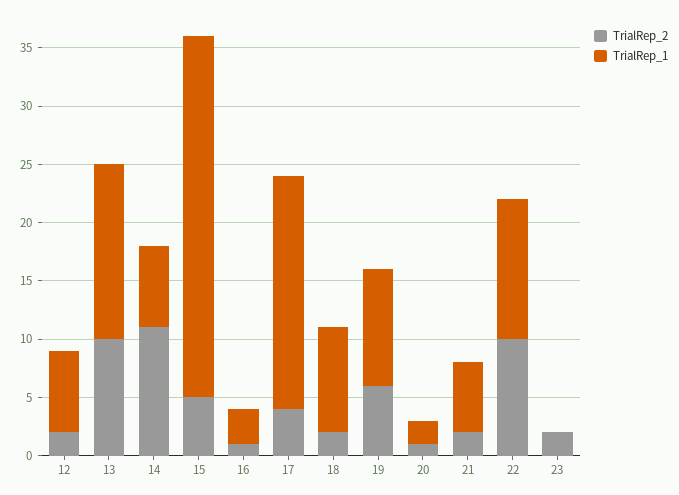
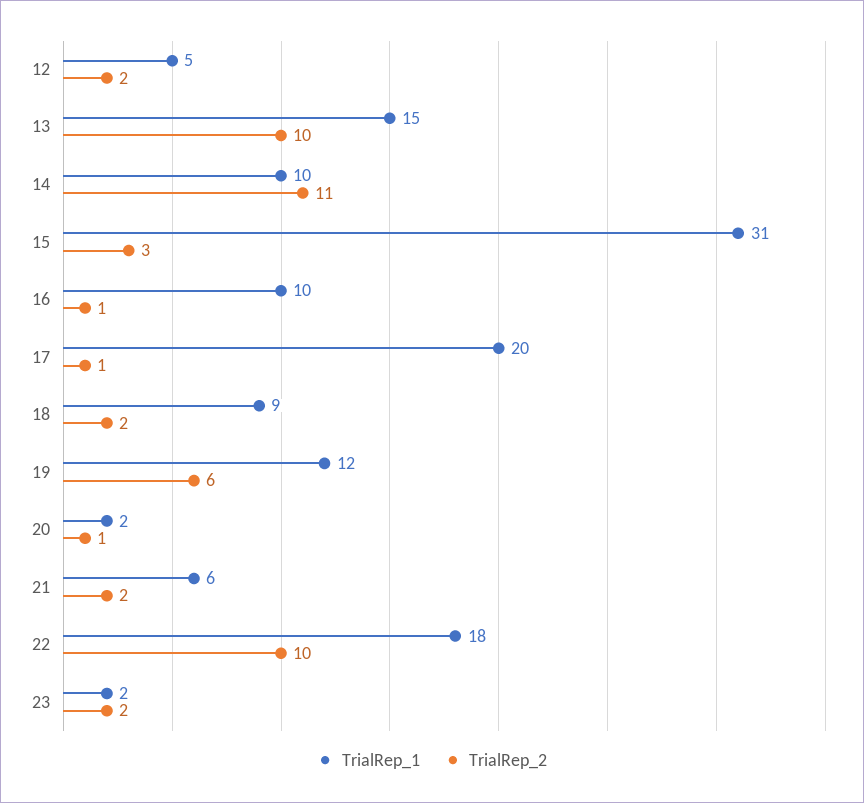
  {
    "TrialRep_2": {
      "12": 2,
      "13": 10,
      "14": 11,
-     "15": 5,
+     "15": 3,
      "16": 1,
-     "17": 4,
+     "17": 1,
      "18": 2,
      "19": 6,
      "20": 1,
      "21": 2,
      "22": 10,
      "23": 2
    },
    "TrialRep_1": {
-     "12": 7,
+     "12": 5,
      "13": 15,
-     "14": 7,
+     "14": 10,
      "15": 31,
-     "16": 3,
+     "16": 10,
      "17": 20,
      "18": 9,
-     "19": 10,
+     "19": 12,
      "20": 2,
      "21": 6,
-     "22": 12,
+     "22": 18,
-     "23": 0
+     "23": 2
    }
  }

